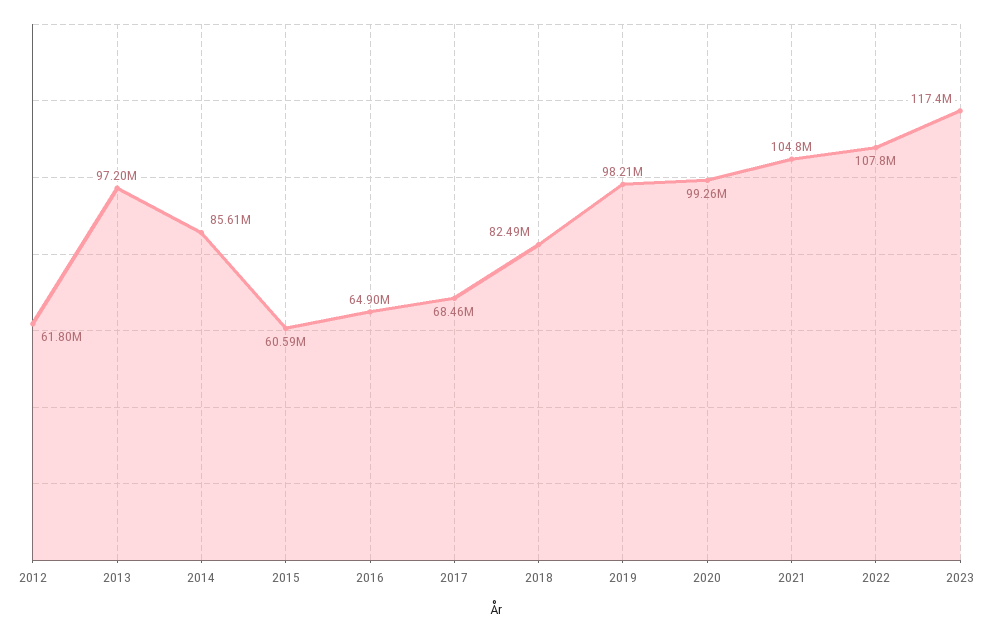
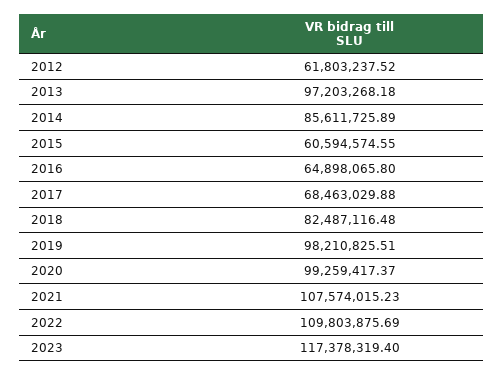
  {
    "2012": 61803237.52,
    "2013": 97203268.18,
    "2014": 85611725.89,
    "2015": 60594574.55,
    "2016": 64898065.8,
    "2017": 68463029.88,
    "2018": 82487116.48,
    "2019": 98210825.51,
    "2020": 99259417.37,
-   "2021": 104800000,
+   "2021": 107574015.23,
-   "2022": 107800000,
+   "2022": 109803875.69,
    "2023": 117378319.4
  }

